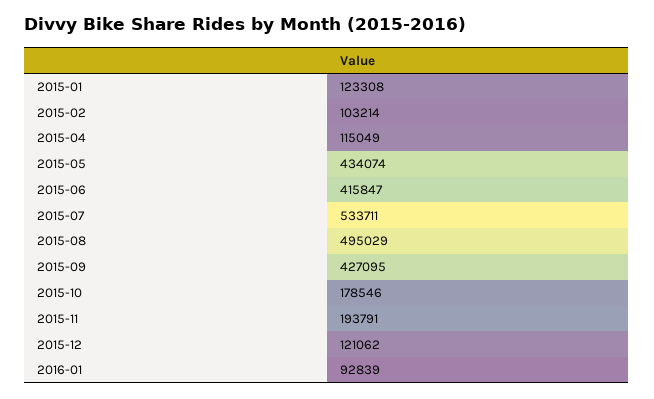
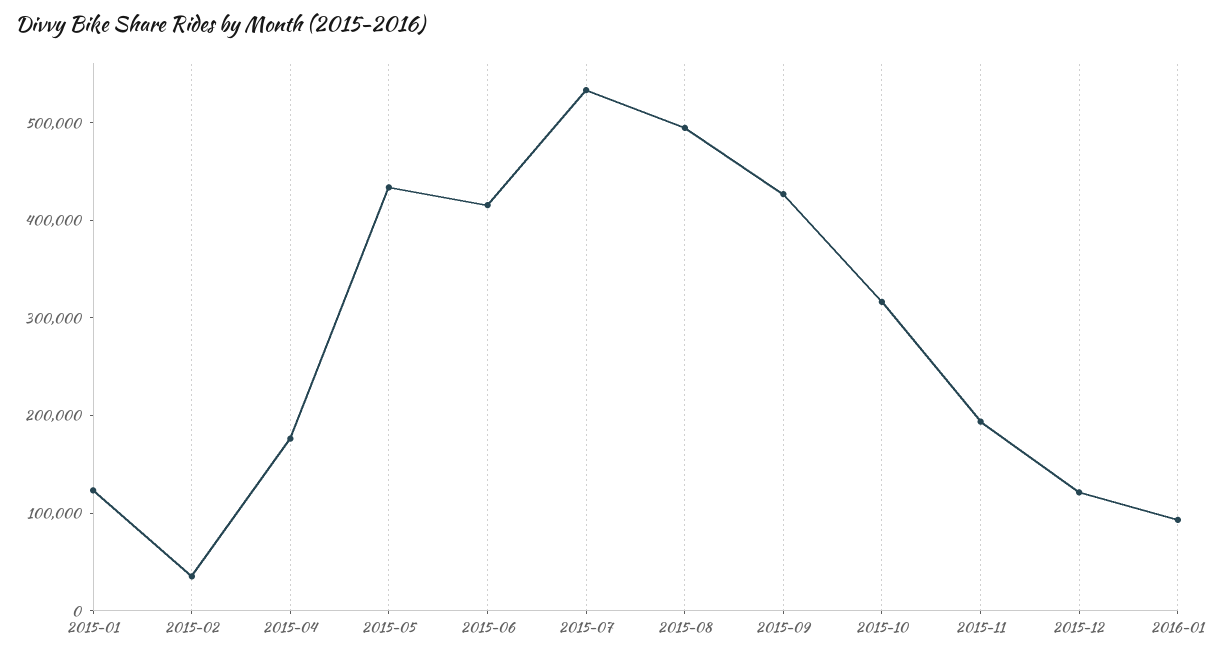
  {
    "2015-01": 123308,
-   "2015-02": 103214,
+   "2015-02": 40000,
-   "2015-04": 115049,
+   "2015-04": 180000,
    "2015-05": 434074,
    "2015-06": 415847,
    "2015-07": 533711,
    "2015-08": 495029,
    "2015-09": 427095,
-   "2015-10": 178546,
+   "2015-10": 320000,
    "2015-11": 193791,
    "2015-12": 121062,
    "2016-01": 92839
  }

